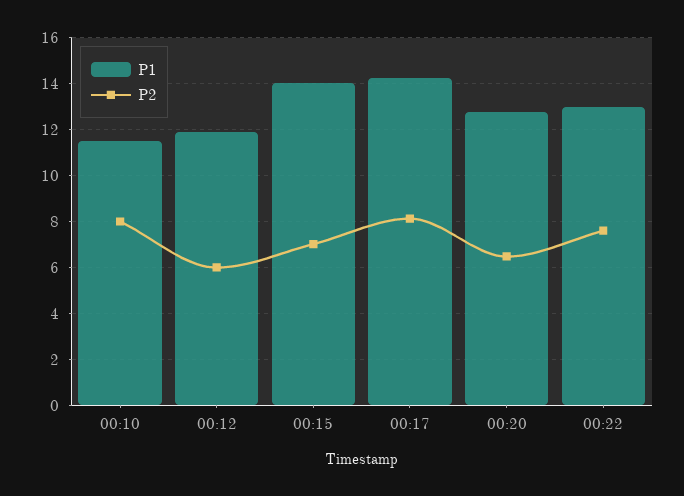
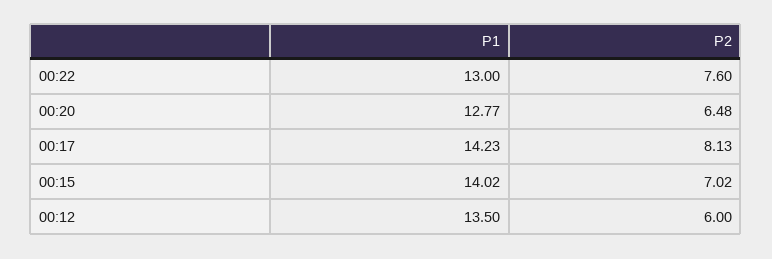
  {
    "P1": {
-     "00:10": 11.5,
-     "00:12": 12,
+     "00:12": 13.5,
      "00:15": 14.02,
      "00:17": 14.23,
      "00:20": 12.77,
      "00:22": 13
    },
    "P2": {
-     "00:10": 8,
      "00:12": 6,
      "00:15": 7.02,
      "00:17": 8.13,
      "00:20": 6.48,
      "00:22": 7.6
    }
  }

